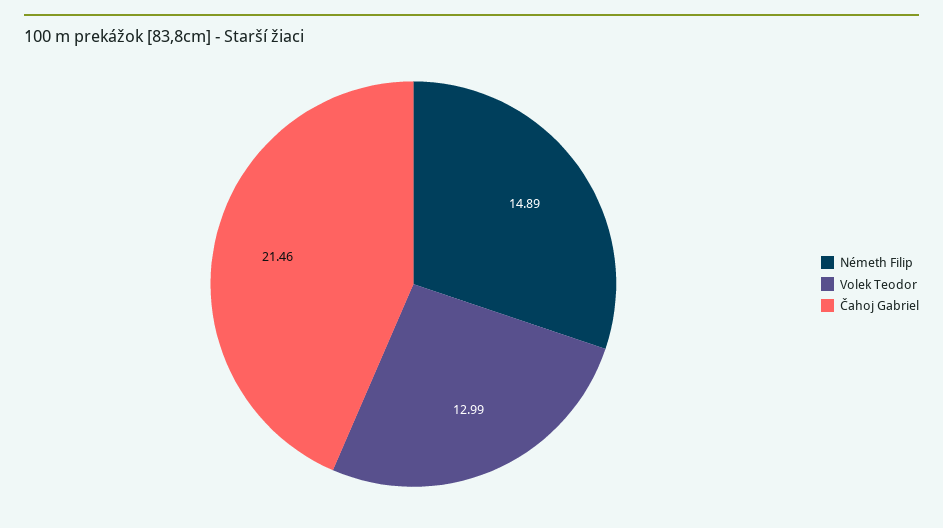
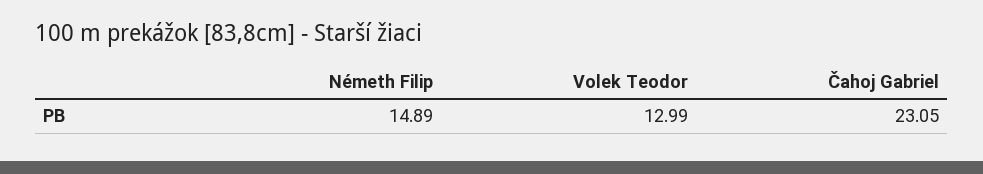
  {
    "Németh Filip": 14.89,
    "Volek Teodor": 12.99,
-   "Čahoj Gabriel": 21.46
+   "Čahoj Gabriel": 23.05
  }

